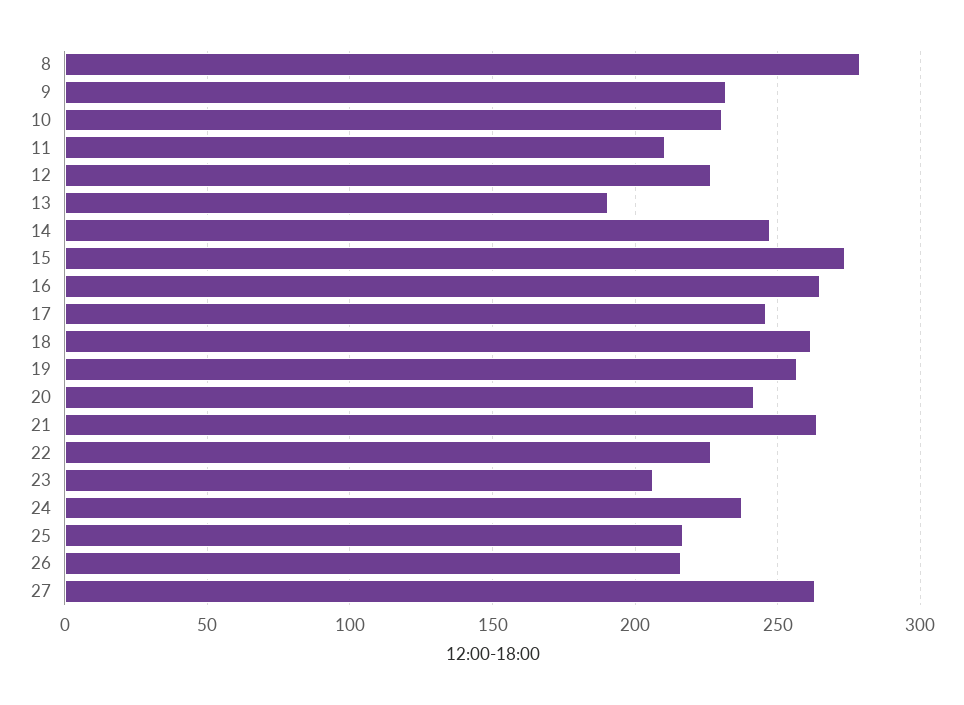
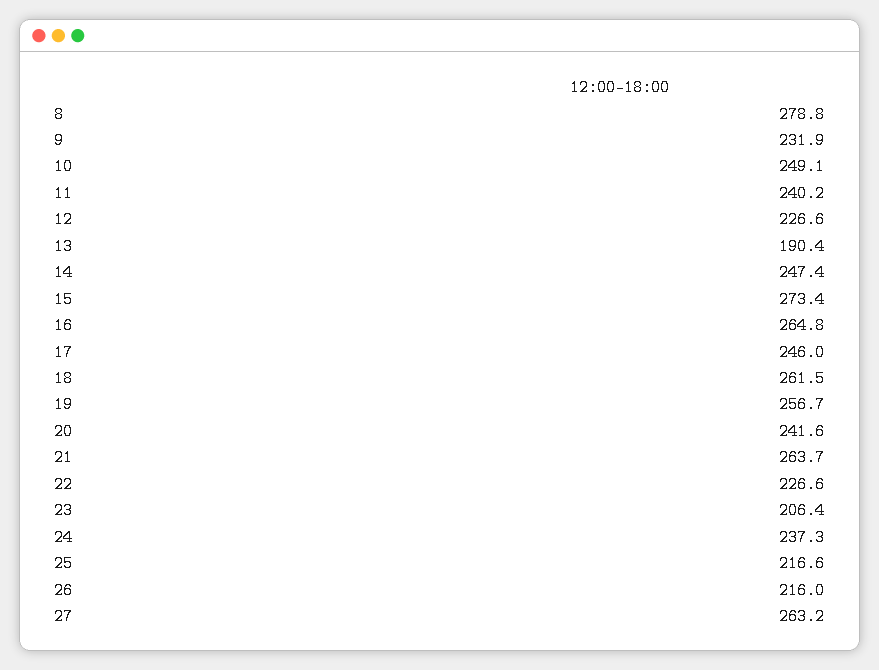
  {
    "8": 278.8,
    "9": 231.9,
-   "10": 230,
+   "10": 249.1,
-   "11": 210,
+   "11": 240.2,
    "12": 226.6,
    "13": 190.4,
    "14": 247.4,
    "15": 273.4,
    "16": 264.8,
    "17": 246,
    "18": 261.5,
    "19": 256.7,
    "20": 241.6,
    "21": 263.7,
    "22": 226.6,
    "23": 206.4,
    "24": 237.3,
    "25": 216.6,
    "26": 216,
    "27": 263.2
  }

